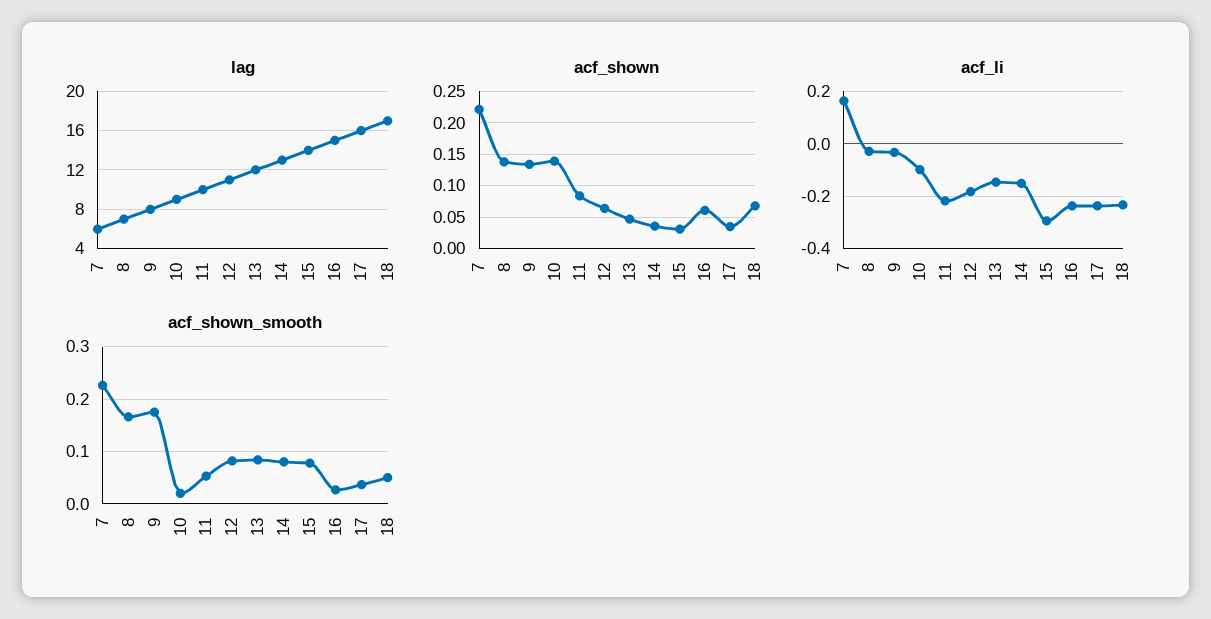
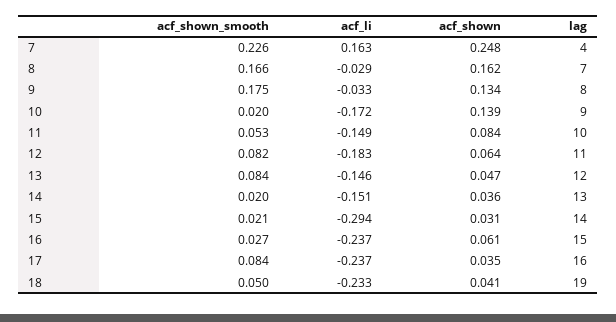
  {
    "lag": {
-     "7": 6,
+     "7": 4,
      "8": 7,
      "9": 8,
      "10": 9,
      "11": 10,
      "12": 11,
      "13": 12,
      "14": 13,
      "15": 14,
      "16": 15,
      "17": 16,
-     "18": 17
+     "18": 19
    },
    "acf_shown": {
-     "7": 0.22,
+     "7": 0.248,
-     "8": 0.14,
+     "8": 0.162,
      "9": 0.134,
      "10": 0.139,
      "11": 0.084,
      "12": 0.064,
      "13": 0.047,
      "14": 0.036,
      "15": 0.031,
      "16": 0.061,
      "17": 0.035,
-     "18": 0.07
+     "18": 0.041
    },
    "acf_li": {
      "7": 0.163,
      "8": -0.029,
      "9": -0.033,
-     "10": -0.1,
+     "10": -0.172,
-     "11": -0.225,
+     "11": -0.149,
      "12": -0.183,
      "13": -0.146,
      "14": -0.151,
      "15": -0.294,
      "16": -0.237,
      "17": -0.237,
      "18": -0.233
    },
    "acf_shown_smooth": {
      "7": 0.226,
      "8": 0.166,
      "9": 0.175,
      "10": 0.02,
      "11": 0.053,
      "12": 0.082,
      "13": 0.084,
-     "14": 0.08,
+     "14": 0.02,
-     "15": 0.08,
+     "15": 0.021,
      "16": 0.027,
-     "17": 0.04,
+     "17": 0.084,
      "18": 0.05
    }
  }

